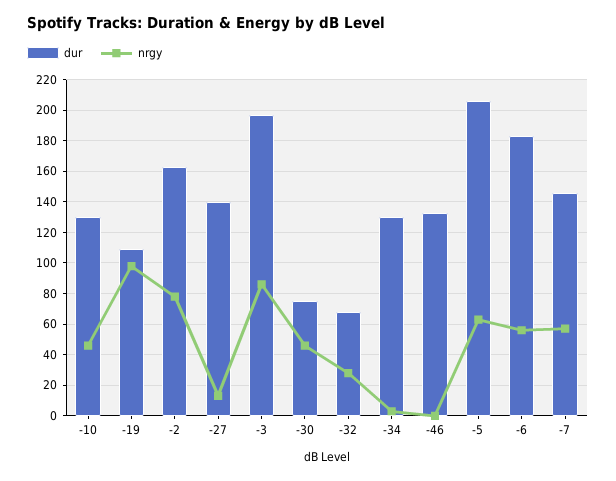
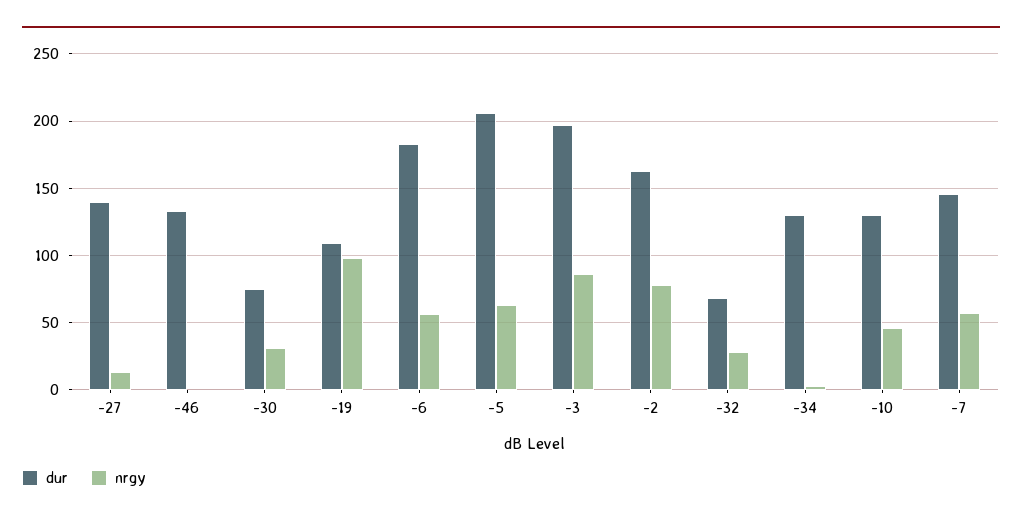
  {
    "dur": {
      "-10": 130,
      "-19": 110,
      "-2": 165,
      "-27": 140,
      "-3": 195,
      "-30": 75,
      "-32": 70,
      "-34": 130,
      "-46": 135,
      "-5": 205,
      "-6": 185,
      "-7": 145
    },
    "nrgy": {
      "-10": 45,
      "-19": 100,
      "-2": 80,
      "-27": 15,
      "-3": 85,
-     "-30": 45,
+     "-30": 30,
      "-32": 30,
      "-34": 5,
      "-46": 0,
      "-5": 65,
      "-6": 55,
      "-7": 55
    }
  }

